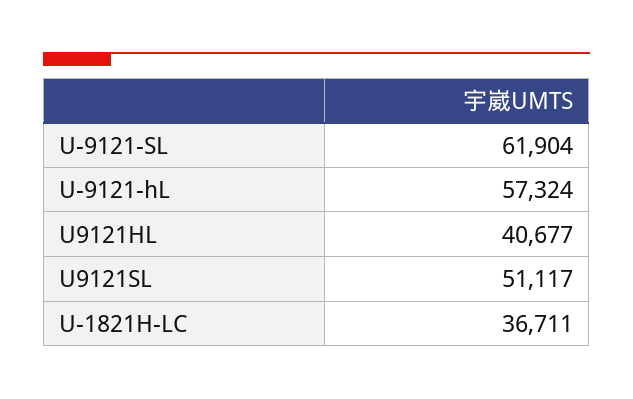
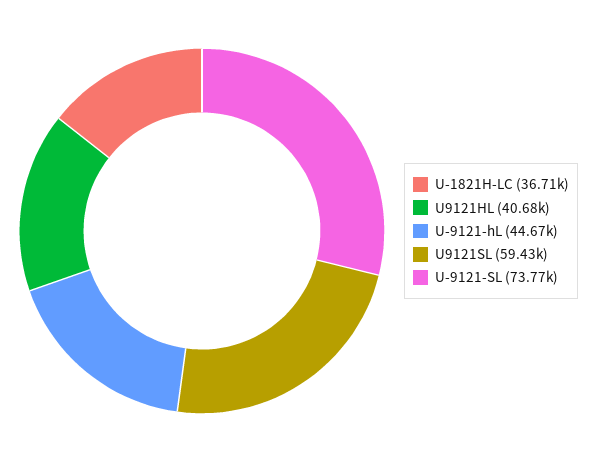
  {
-   "U-9121-SL": 61904,
+   "U-9121-SL": 73770,
-   "U-9121-hL": 57324,
+   "U-9121-hL": 44670,
    "U9121HL": 40677,
-   "U9121SL": 51117,
+   "U9121SL": 59430,
    "U-1821H-LC": 36711
  }

